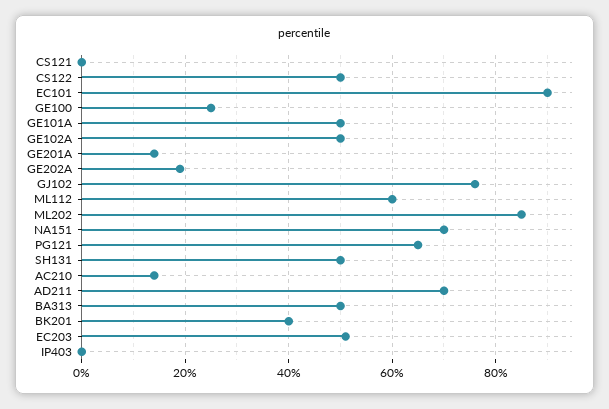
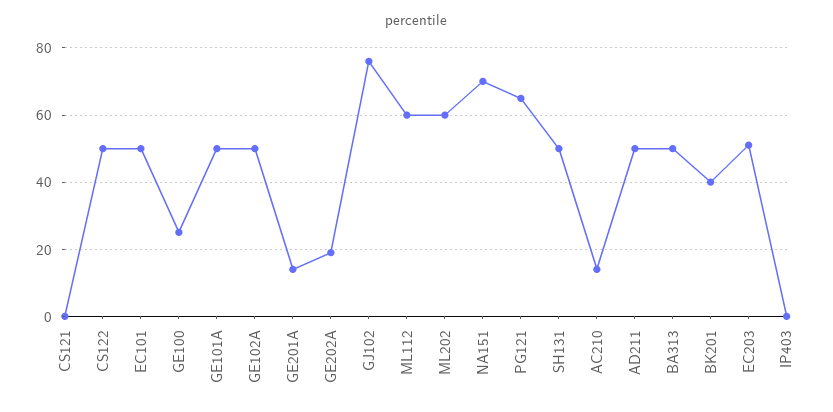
  {
    "CS121": 0,
    "CS122": 50,
-   "EC101": 90,
+   "EC101": 50,
    "GE100": 25,
    "GE101A": 50,
    "GE102A": 50,
    "GE201A": 15,
    "GE202A": 20,
    "GJ102": 75,
    "ML112": 60,
-   "ML202": 85,
+   "ML202": 60,
    "NA151": 70,
    "PG121": 65,
    "SH131": 50,
    "AC210": 15,
-   "AD211": 70,
+   "AD211": 50,
    "BA313": 50,
    "BK201": 40,
    "EC203": 50,
    "IP403": 0
  }

